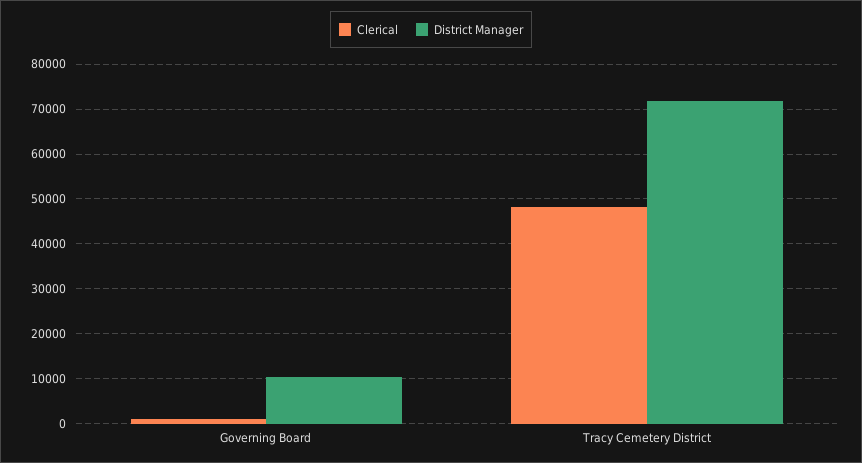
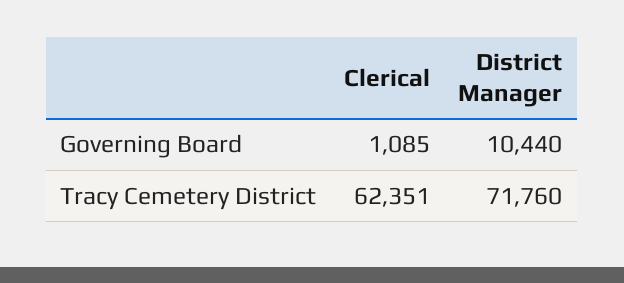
  {
    "Clerical": {
      "Governing Board": 1085,
-     "Tracy Cemetery District": 48000
+     "Tracy Cemetery District": 62351
    },
    "District Manager": {
      "Governing Board": 10440,
      "Tracy Cemetery District": 71760
    }
  }

